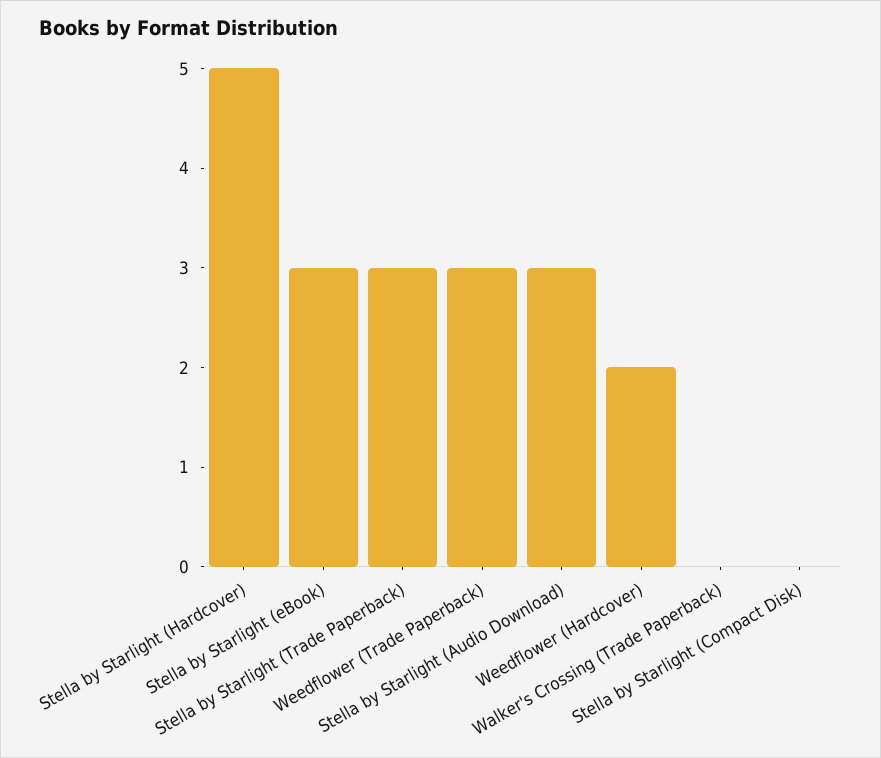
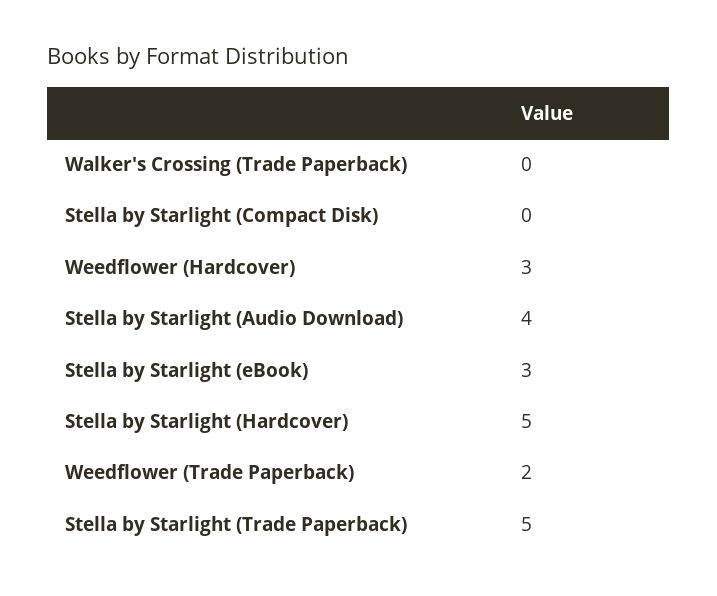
  {
    "Stella by Starlight (Hardcover)": 5,
    "Stella by Starlight (eBook)": 3,
-   "Stella by Starlight (Trade Paperback)": 3,
+   "Stella by Starlight (Trade Paperback)": 5,
-   "Weedflower (Trade Paperback)": 3,
+   "Weedflower (Trade Paperback)": 2,
-   "Stella by Starlight (Audio Download)": 3,
+   "Stella by Starlight (Audio Download)": 4,
-   "Weedflower (Hardcover)": 2,
+   "Weedflower (Hardcover)": 3,
    "Walker's Crossing (Trade Paperback)": 0,
    "Stella by Starlight (Compact Disk)": 0
  }

